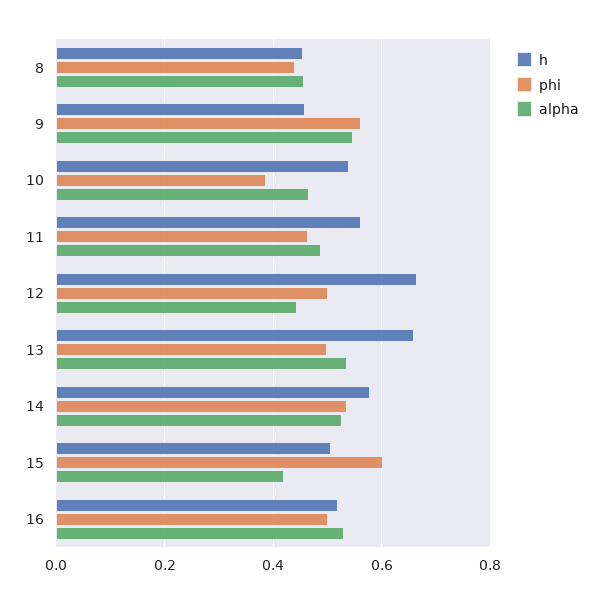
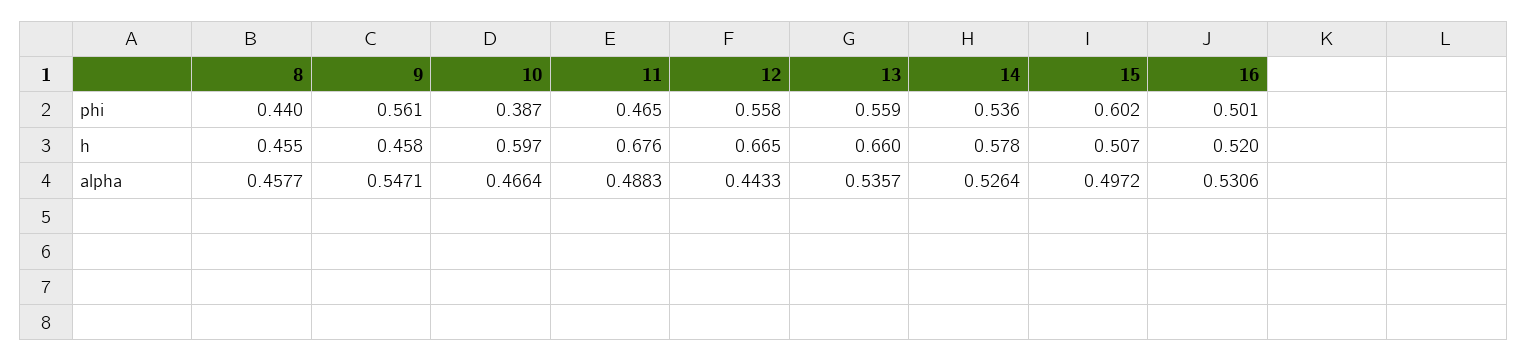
  {
    "h": {
      "8": 0.455,
      "9": 0.458,
-     "10": 0.54,
+     "10": 0.597,
-     "11": 0.56,
+     "11": 0.676,
      "12": 0.665,
      "13": 0.66,
      "14": 0.578,
      "15": 0.507,
      "16": 0.52
    },
    "phi": {
      "8": 0.44,
      "9": 0.561,
      "10": 0.387,
      "11": 0.465,
-     "12": 0.5,
+     "12": 0.558,
-     "13": 0.5,
+     "13": 0.559,
      "14": 0.536,
      "15": 0.602,
      "16": 0.501
    },
    "alpha": {
      "8": 0.4577,
      "9": 0.5471,
      "10": 0.4664,
      "11": 0.4883,
      "12": 0.4433,
      "13": 0.5357,
      "14": 0.5264,
-     "15": 0.42,
+     "15": 0.4972,
      "16": 0.5306
    }
  }

